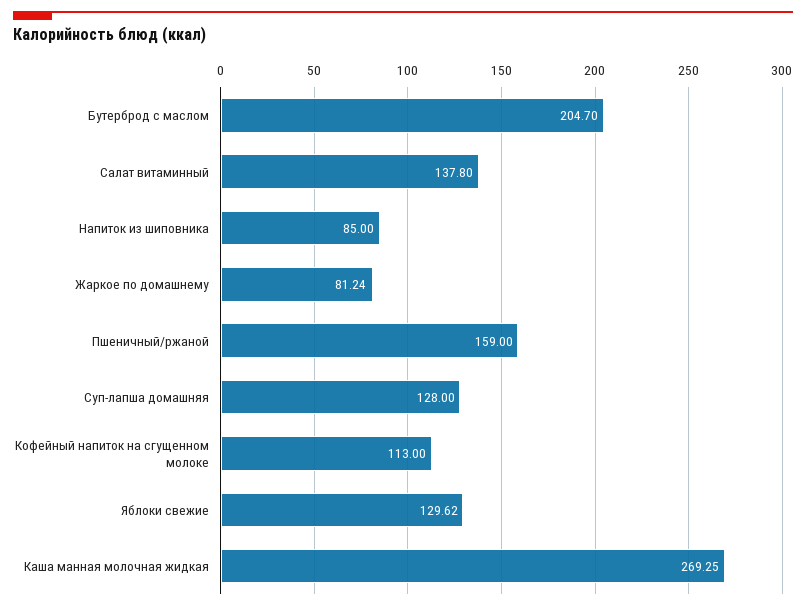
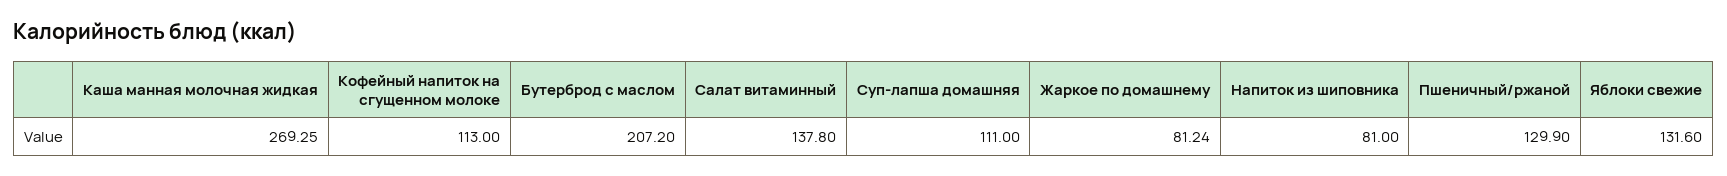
  {
-   "Бутерброд с маслом": 204.7,
+   "Бутерброд с маслом": 207.2,
    "Салат витаминный": 137.8,
-   "Напиток из шиповника": 85,
+   "Напиток из шиповника": 81,
    "Жаркое по домашнему": 81.24,
-   "Пшеничный/ржаной": 159,
+   "Пшеничный/ржаной": 129.9,
-   "Суп-лапша домашняя": 128,
+   "Суп-лапша домашняя": 111,
    "Кофейный напиток на сгущенном молоке": 113,
-   "Яблоки свежие": 129.62,
+   "Яблоки свежие": 131.6,
    "Каша манная молочная жидкая": 269.25
  }

